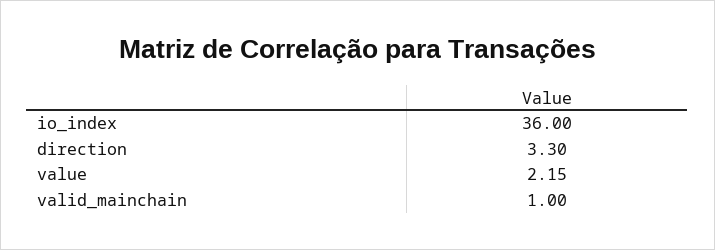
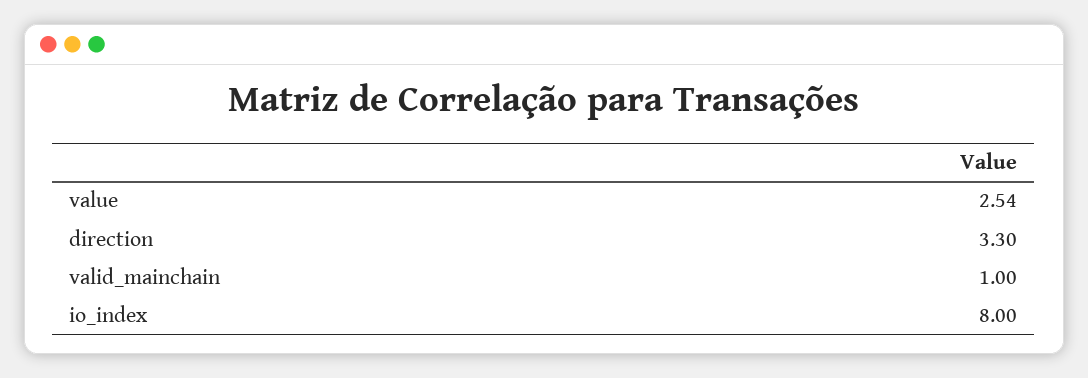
  {
-   "io_index": 36,
+   "io_index": 8,
    "direction": 3.3,
-   "value": 2.15,
+   "value": 2.54,
    "valid_mainchain": 1
  }

